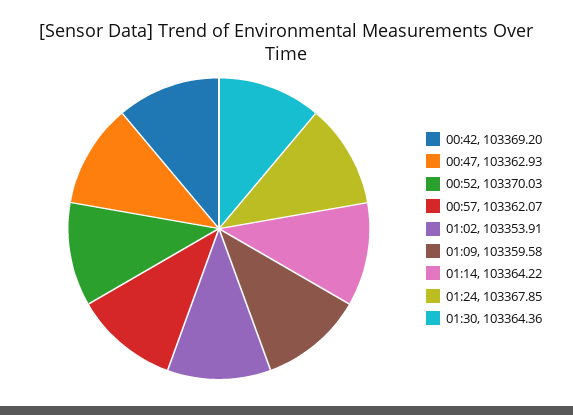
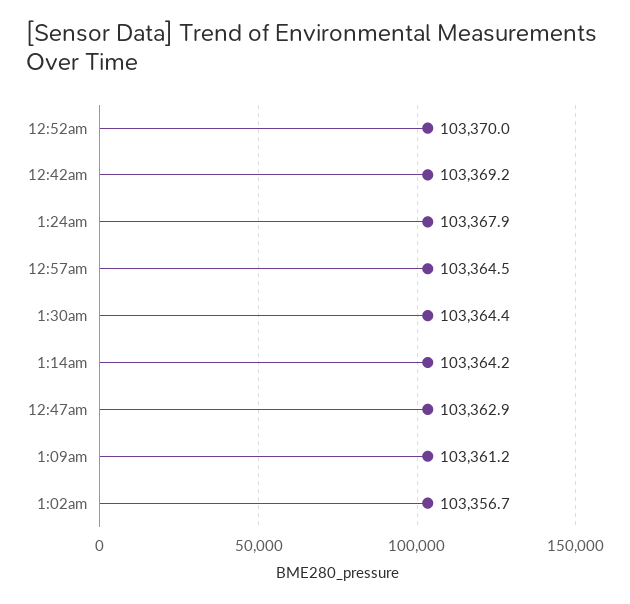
  {
    "00:42": 103369.2,
    "00:47": 103362.93,
    "00:52": 103370.03,
-   "00:57": 103362.07,
+   "00:57": 103364.5,
-   "01:02": 103353.91,
+   "01:02": 103356.7,
-   "01:09": 103359.58,
+   "01:09": 103361.2,
    "01:14": 103364.22,
    "01:24": 103367.85,
    "01:30": 103364.36
  }

